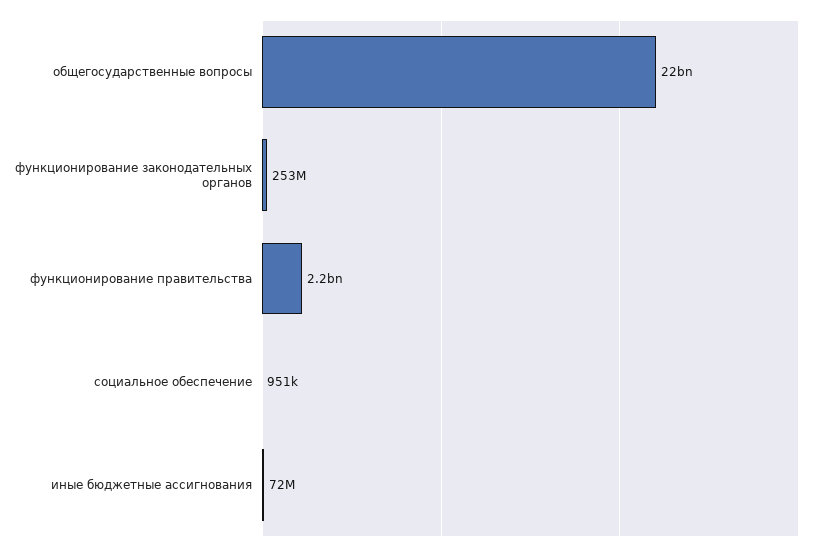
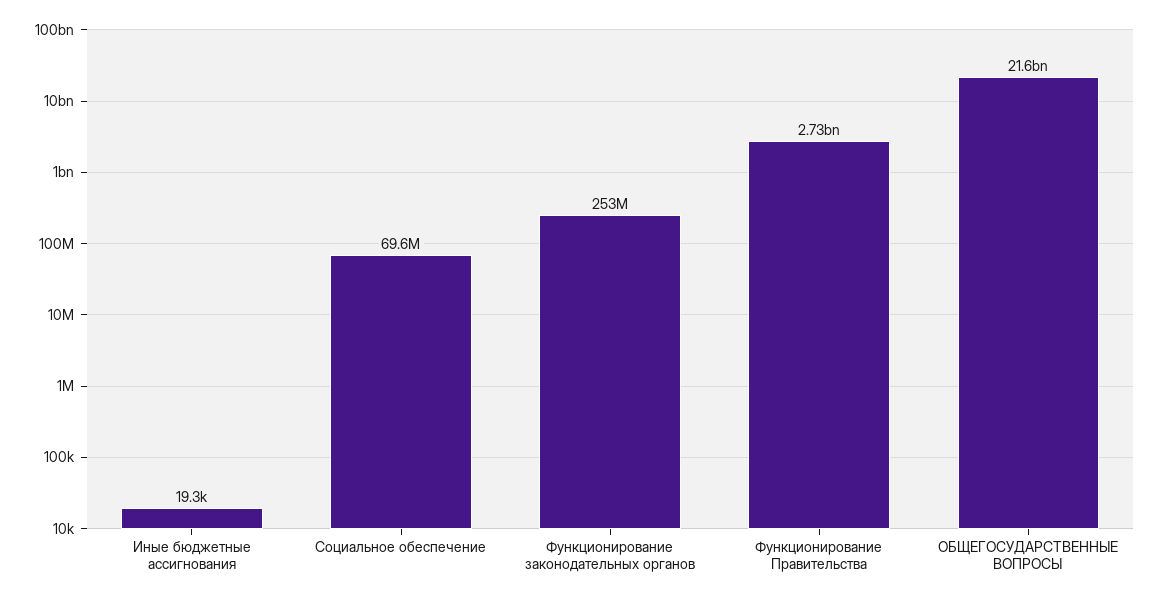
  {
    "общегосударственные вопросы": 21600000000,
    "функционирование законодательных органов": 253000000,
-   "функционирование правительства": 2200000000,
+   "функционирование правительства": 2730000000,
-   "социальное обеспечение": 951000,
+   "социальное обеспечение": 69600000,
-   "иные бюджетные ассигнования": 72000000
+   "иные бюджетные ассигнования": 19300
  }

